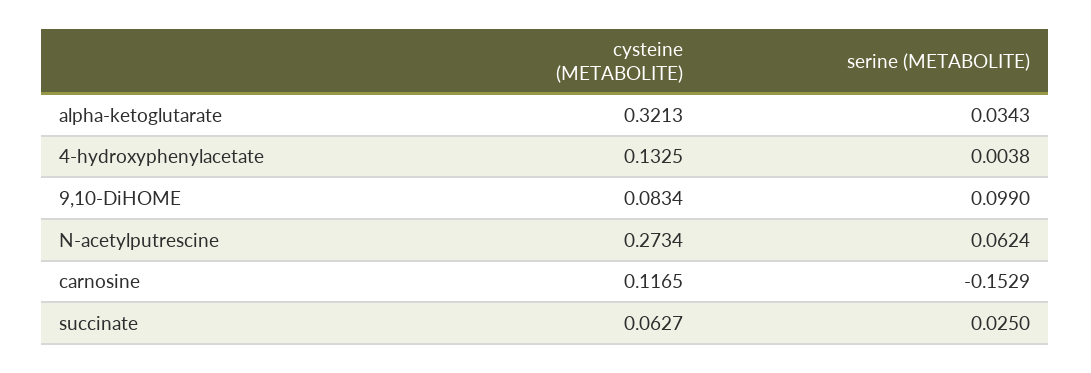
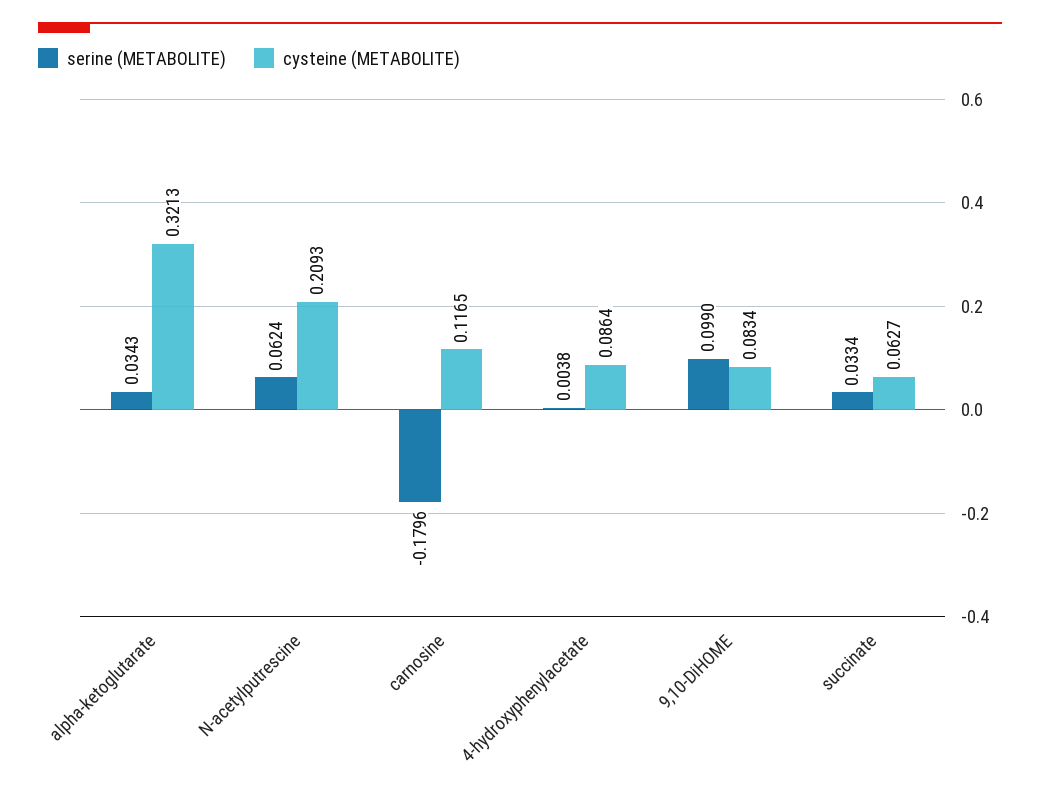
  {
    "cysteine (METABOLITE)": {
      "alpha-ketoglutarate": 0.3213,
-     "4-hydroxyphenylacetate": 0.1325,
+     "4-hydroxyphenylacetate": 0.0864,
      "9,10-DiHOME": 0.0834,
-     "N-acetylputrescine": 0.2734,
+     "N-acetylputrescine": 0.2093,
      "carnosine": 0.1165,
      "succinate": 0.0627
    },
    "serine (METABOLITE)": {
      "alpha-ketoglutarate": 0.0343,
      "4-hydroxyphenylacetate": 0.0038,
      "9,10-DiHOME": 0.099,
      "N-acetylputrescine": 0.0624,
-     "carnosine": -0.1529,
+     "carnosine": -0.1796,
-     "succinate": 0.025
+     "succinate": 0.0334
    }
  }

